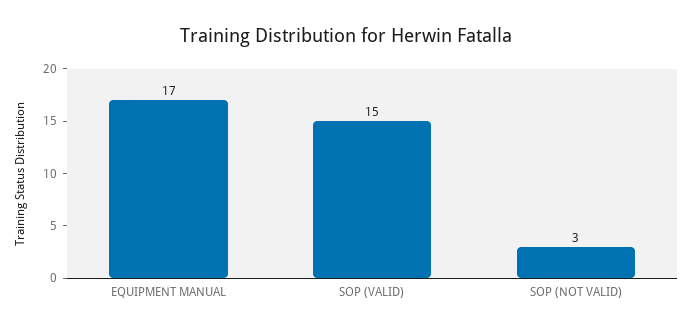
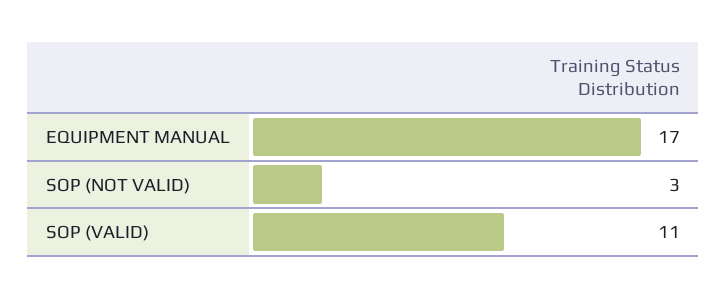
  {
    "EQUIPMENT MANUAL": 17,
-   "SOP (VALID)": 15,
+   "SOP (VALID)": 11,
    "SOP (NOT VALID)": 3
  }

